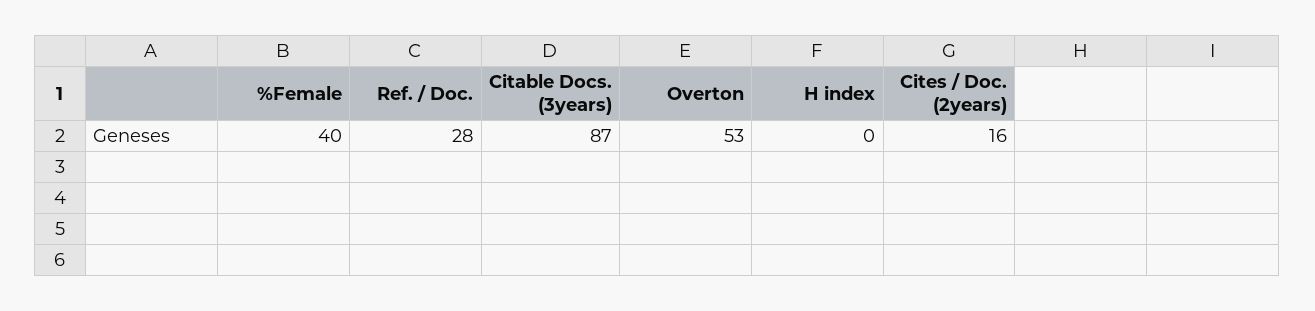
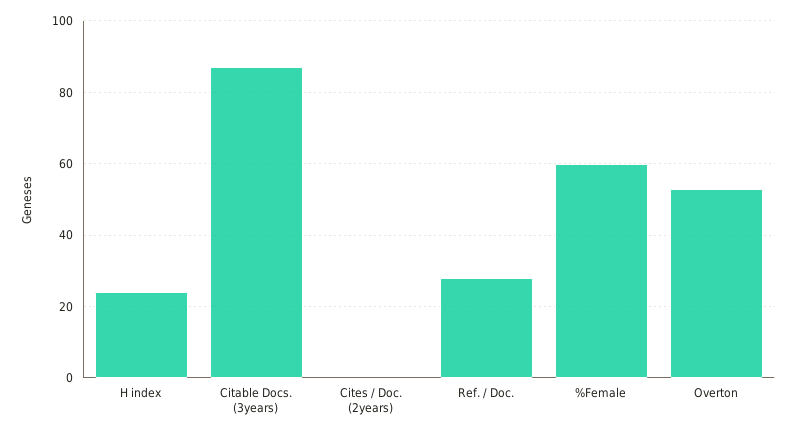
  {
-   "%Female": 40,
+   "%Female": 60,
    "Ref. / Doc.": 28,
    "Citable Docs. (3years)": 87,
    "Overton": 53,
-   "H index": 0,
+   "H index": 25,
-   "Cites / Doc. (2years)": 16
+   "Cites / Doc. (2years)": 0
  }

